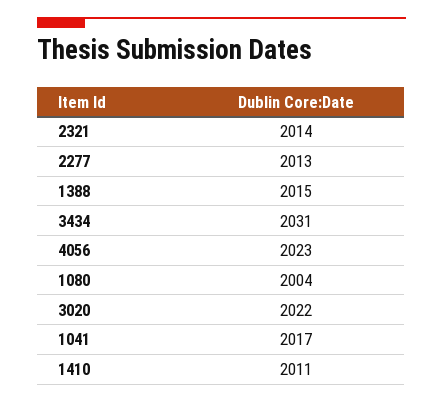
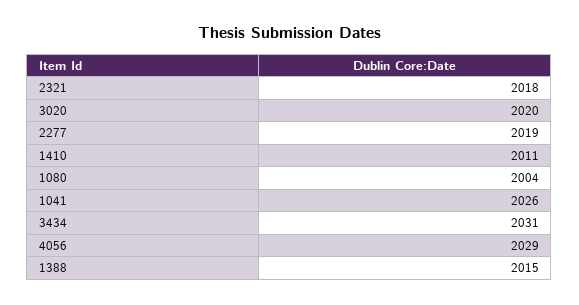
  {
-   "2321": 2014,
+   "2321": 2018,
-   "2277": 2013,
+   "2277": 2019,
    "1388": 2015,
    "3434": 2031,
-   "4056": 2023,
+   "4056": 2029,
    "1080": 2004,
-   "3020": 2022,
+   "3020": 2020,
-   "1041": 2017,
+   "1041": 2026,
    "1410": 2011
  }

